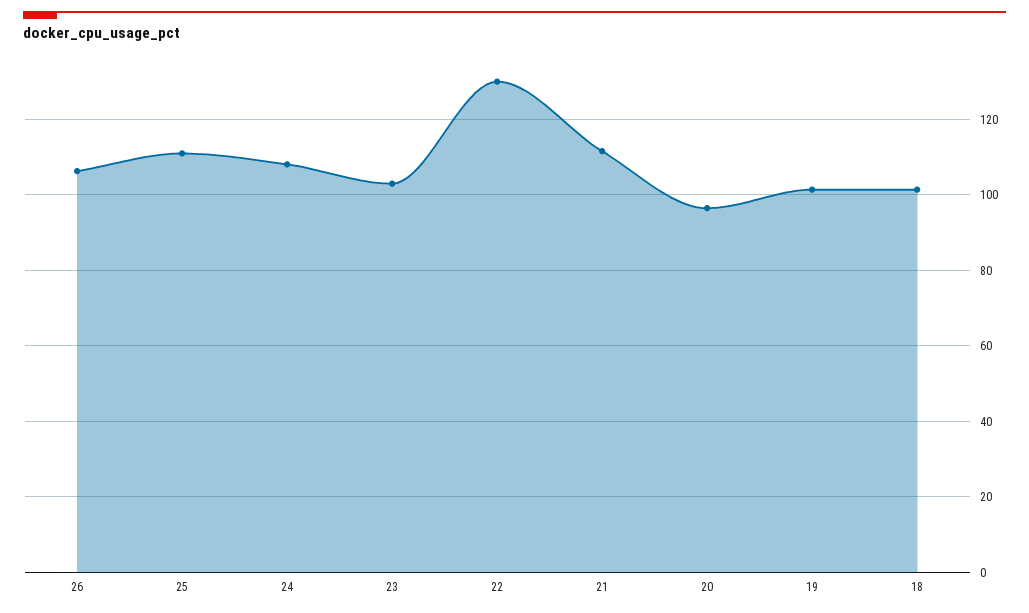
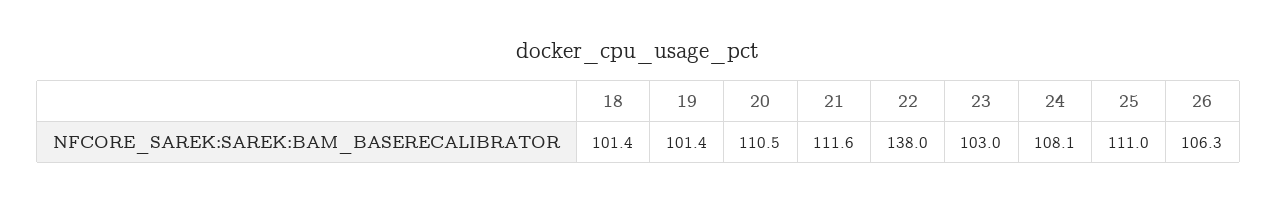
  {
    "26": 106.3,
    "25": 111,
    "24": 108.1,
    "23": 103,
-   "22": 130,
+   "22": 138,
    "21": 111.6,
-   "20": 96,
+   "20": 110.5,
    "19": 101.4,
    "18": 101.4
  }

